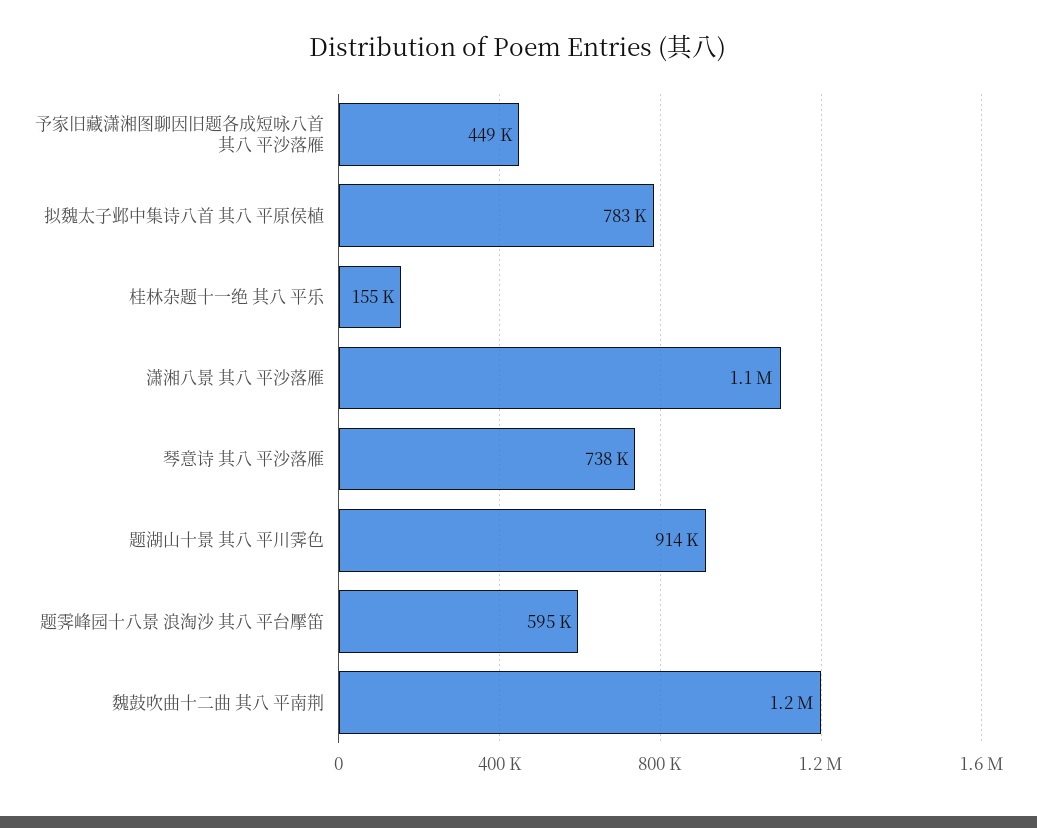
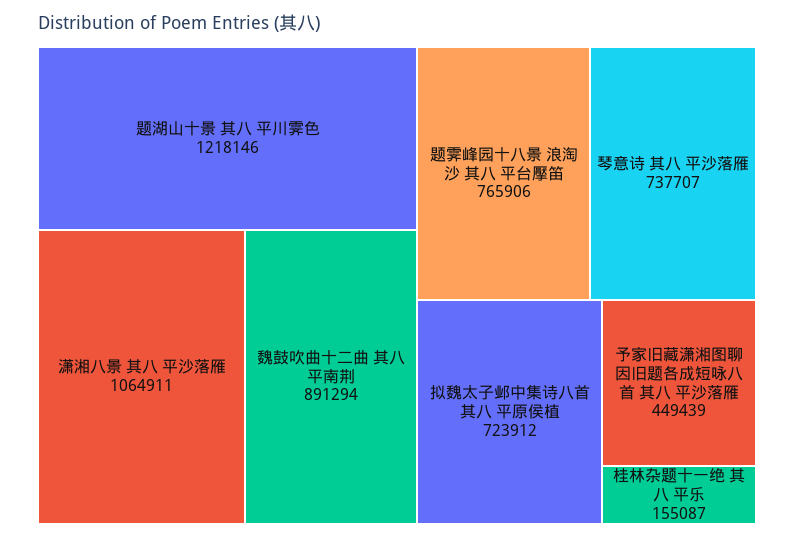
  {
    "予家旧藏潇湘图聊因旧题各成短咏八首 其八 平沙落雁": 449439,
-   "拟魏太子邺中集诗八首 其八 平原侯植": 783000,
+   "拟魏太子邺中集诗八首 其八 平原侯植": 723912,
    "桂林杂题十一绝 其八 平乐": 155087,
    "潇湘八景 其八 平沙落雁": 1064911,
    "琴意诗 其八 平沙落雁": 737707,
-   "题湖山十景 其八 平川霁色": 914000,
+   "题湖山十景 其八 平川霁色": 1218146,
-   "题霁峰园十八景 浪淘沙 其八 平台擪笛": 595000,
+   "题霁峰园十八景 浪淘沙 其八 平台擪笛": 765906,
-   "魏鼓吹曲十二曲 其八 平南荆": 1200000
+   "魏鼓吹曲十二曲 其八 平南荆": 891294
  }

